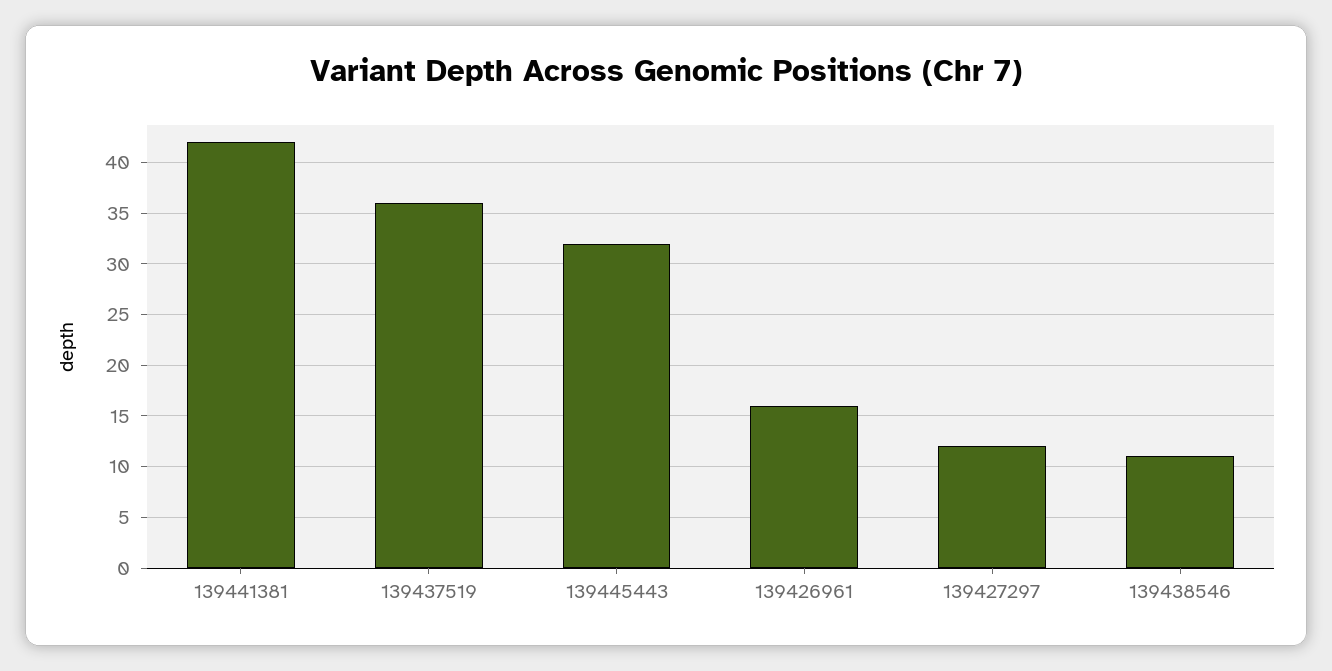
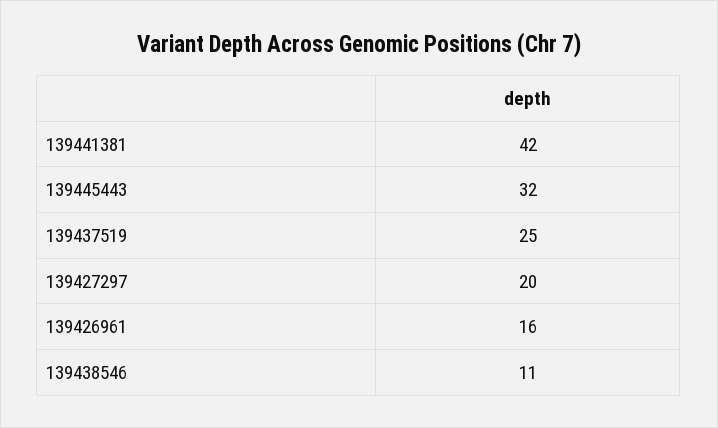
  {
    "139441381": 42,
-   "139437519": 36,
+   "139437519": 25,
    "139445443": 32,
    "139426961": 16,
-   "139427297": 12,
+   "139427297": 20,
    "139438546": 11
  }

